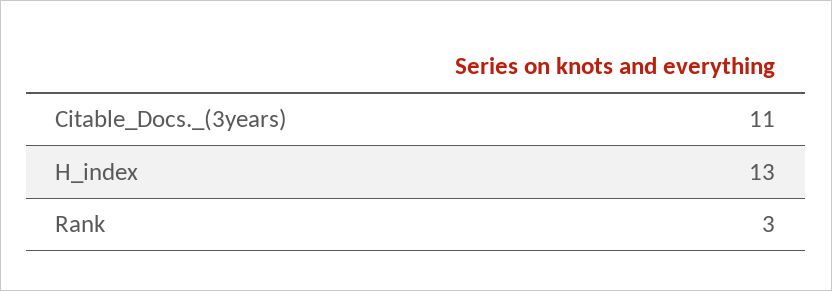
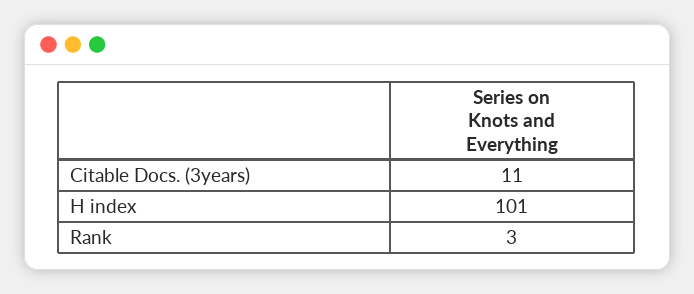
  {
    "Citable_Docs._(3years)": 11,
-   "H_index": 13,
+   "H_index": 101,
    "Rank": 3
  }

